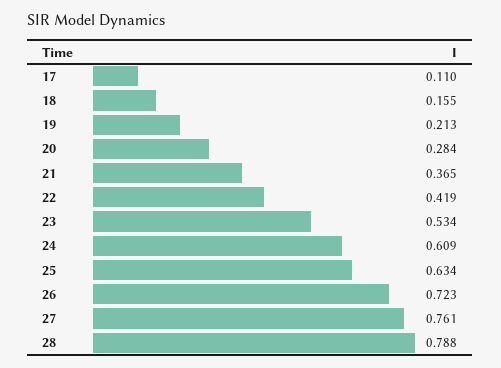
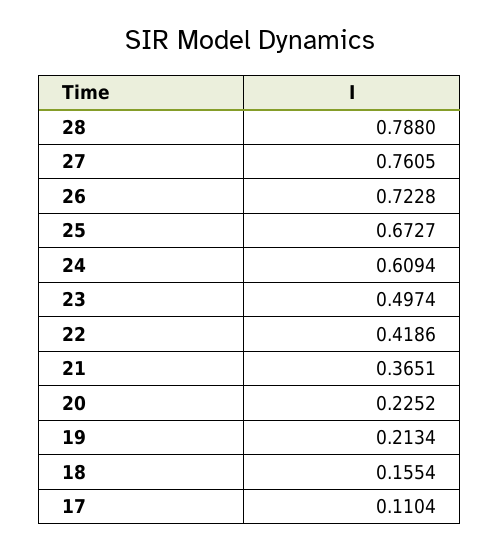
  {
    "17": 0.1104,
    "18": 0.1554,
    "19": 0.2134,
-   "20": 0.284,
+   "20": 0.2252,
    "21": 0.3651,
    "22": 0.4186,
-   "23": 0.534,
+   "23": 0.4974,
    "24": 0.6094,
-   "25": 0.634,
+   "25": 0.6727,
    "26": 0.7228,
    "27": 0.7605,
    "28": 0.788
  }

